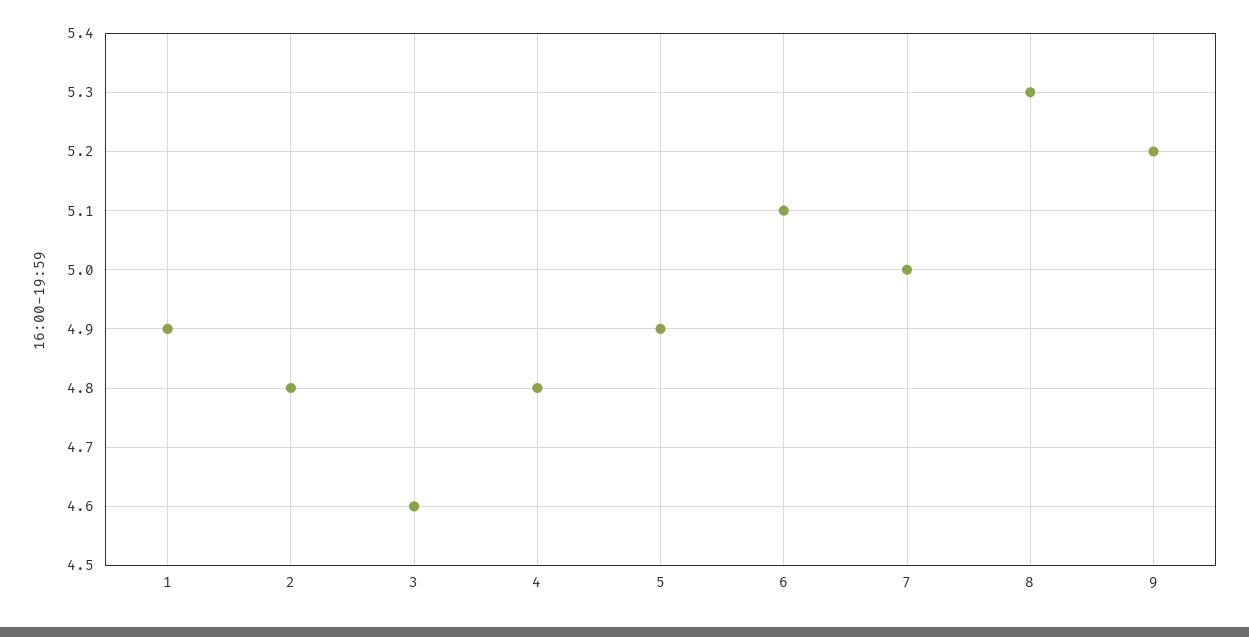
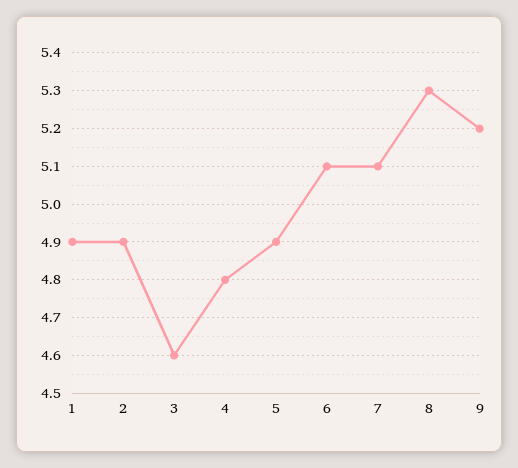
  {
    "1": 4.9,
-   "2": 4.8,
+   "2": 4.9,
    "3": 4.6,
    "4": 4.8,
    "5": 4.9,
    "6": 5.1,
-   "7": 5,
+   "7": 5.1,
    "8": 5.3,
    "9": 5.2
  }

